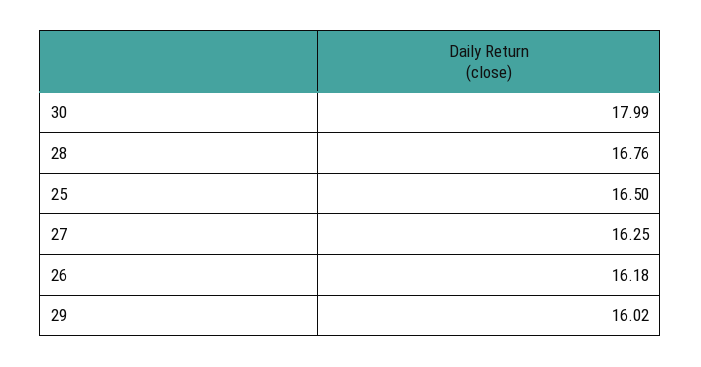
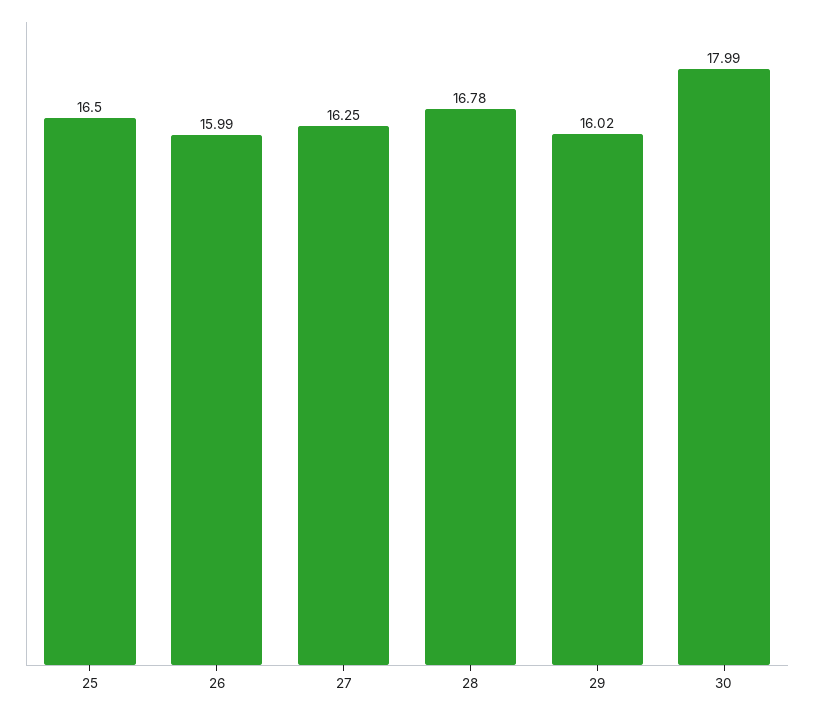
  {
    "30": 17.99,
-   "28": 16.76,
+   "28": 16.78,
    "25": 16.5,
    "27": 16.25,
-   "26": 16.18,
+   "26": 15.99,
    "29": 16.02
  }

